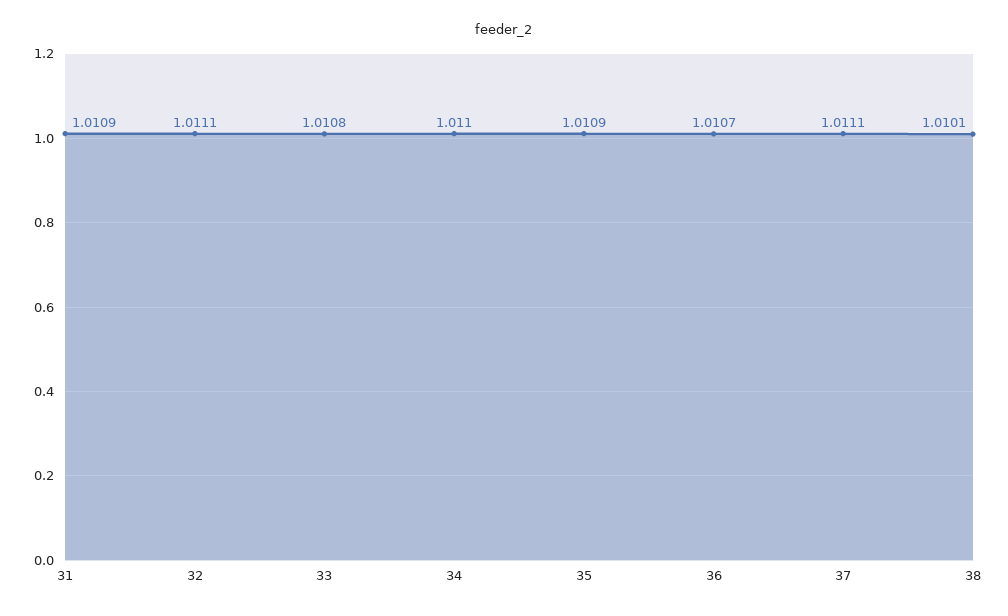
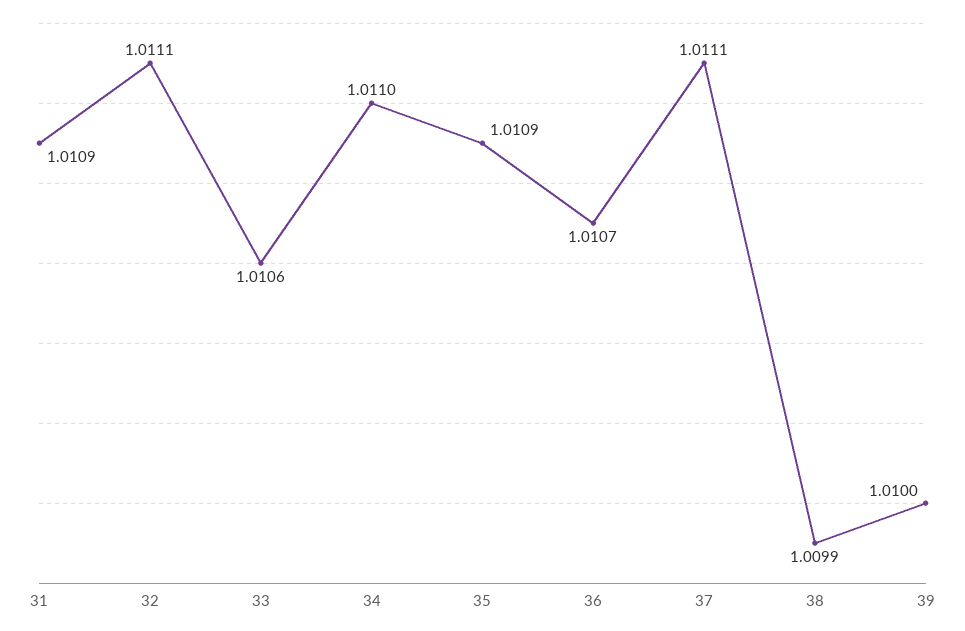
  {
    "31": 1.0109,
    "32": 1.0111,
-   "33": 1.0108,
+   "33": 1.0106,
    "34": 1.011,
    "35": 1.0109,
    "36": 1.0107,
    "37": 1.0111,
-   "38": 1.0101
+   "38": 1.0099,
+   "39": 1.01
  }

